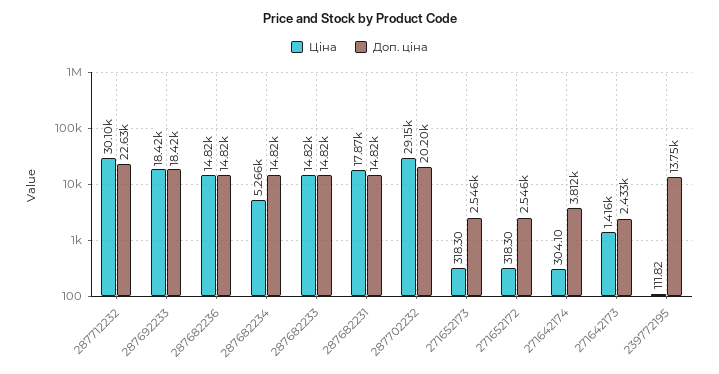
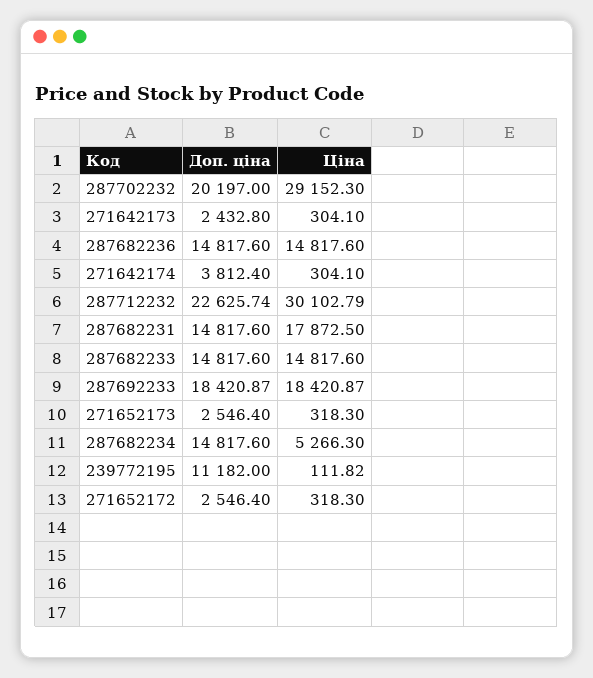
  {
    "Ціна": {
      "287712232": 30102.79,
      "287692233": 18420.87,
      "287682236": 14817.6,
      "287682234": 5266.3,
      "287682233": 14817.6,
      "287682231": 17872.5,
      "287702232": 29152.3,
      "271652173": 318.3,
      "271652172": 318.3,
      "271642174": 304.1,
-     "271642173": 1416,
+     "271642173": 304.1,
      "239772195": 111.82
    },
    "Доп. ціна": {
      "287712232": 22625.74,
      "287692233": 18420.87,
      "287682236": 14817.6,
      "287682234": 14817.6,
      "287682233": 14817.6,
      "287682231": 14817.6,
      "287702232": 20197,
      "271652173": 2546.4,
      "271652172": 2546.4,
      "271642174": 3812.4,
      "271642173": 2432.8,
-     "239772195": 13750
+     "239772195": 11182
    }
  }

